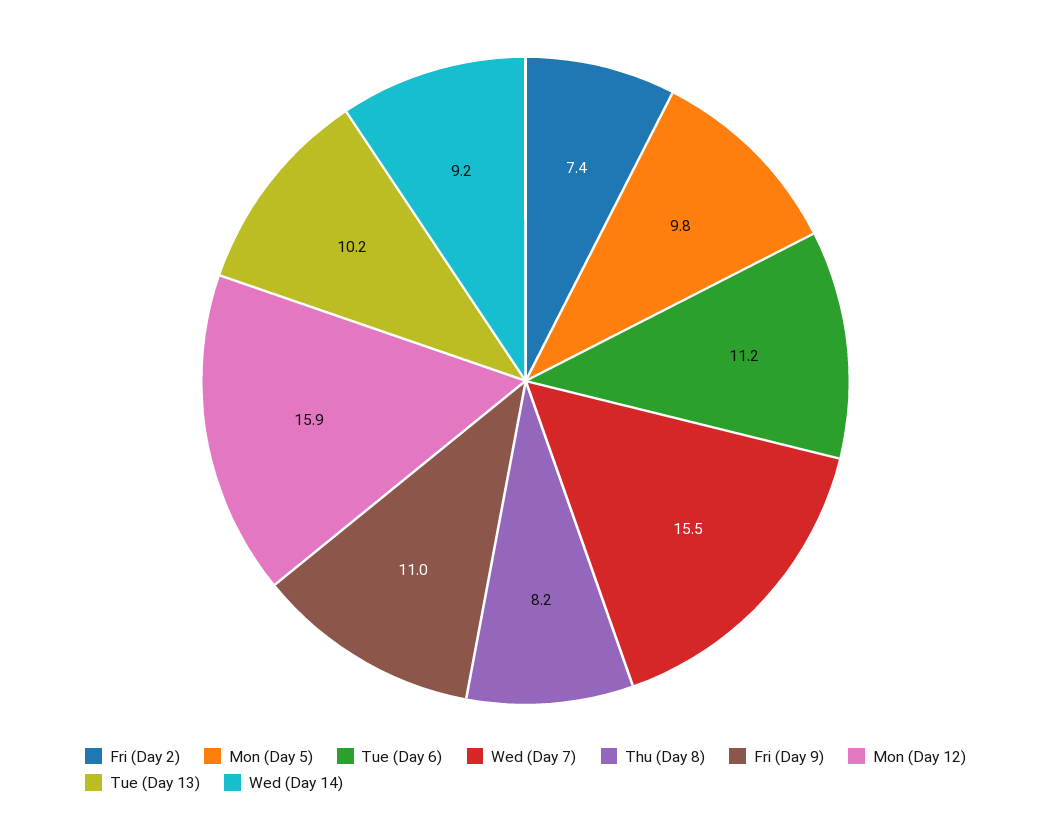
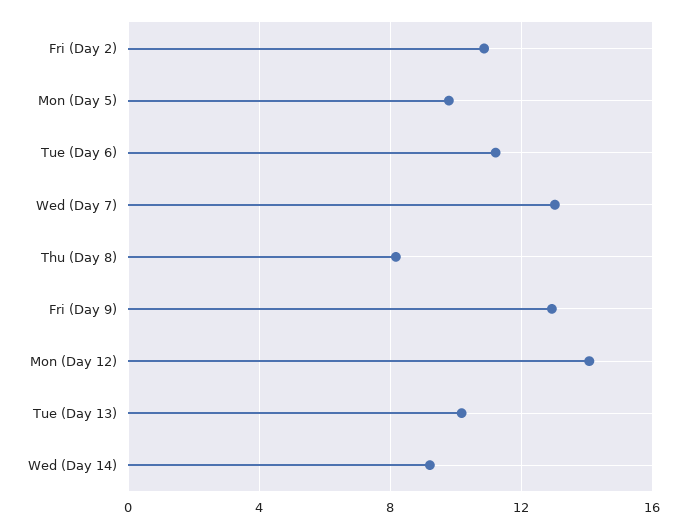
  {
-   "Fri (Day 2)": 7.4,
+   "Fri (Day 2)": 11,
    "Mon (Day 5)": 9.8,
    "Tue (Day 6)": 11.2,
-   "Wed (Day 7)": 15.5,
+   "Wed (Day 7)": 13,
    "Thu (Day 8)": 8.2,
-   "Fri (Day 9)": 11,
+   "Fri (Day 9)": 13,
-   "Mon (Day 12)": 15.9,
+   "Mon (Day 12)": 14,
    "Tue (Day 13)": 10.2,
    "Wed (Day 14)": 9.2
  }

